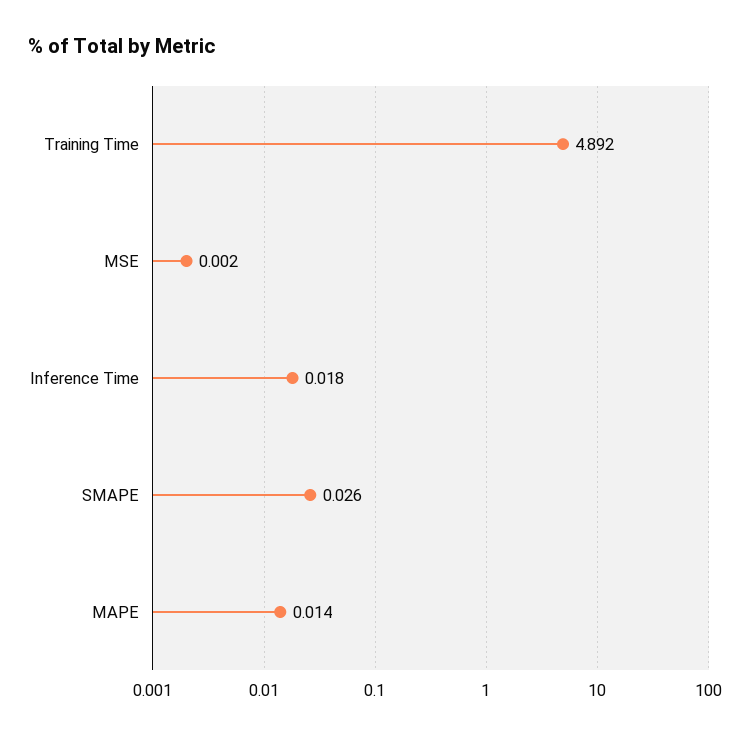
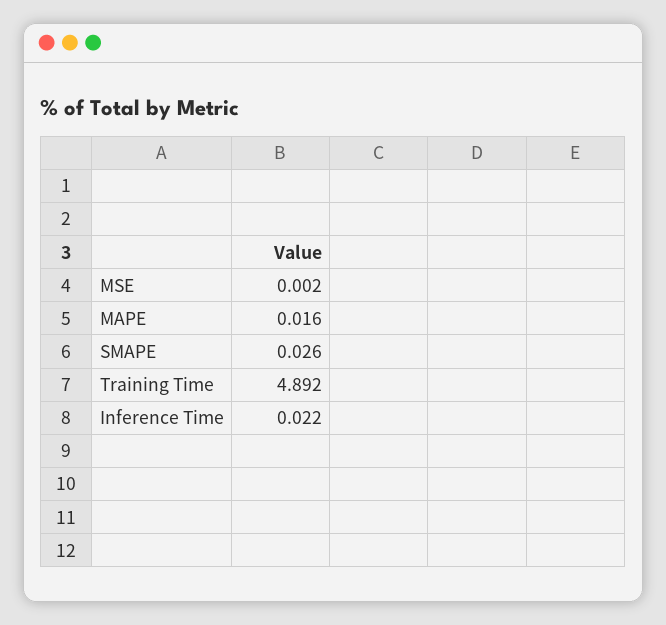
  {
    "Training Time": 4.892,
    "MSE": 0.002,
-   "Inference Time": 0.018,
+   "Inference Time": 0.022,
    "SMAPE": 0.026,
-   "MAPE": 0.014
+   "MAPE": 0.016
  }

